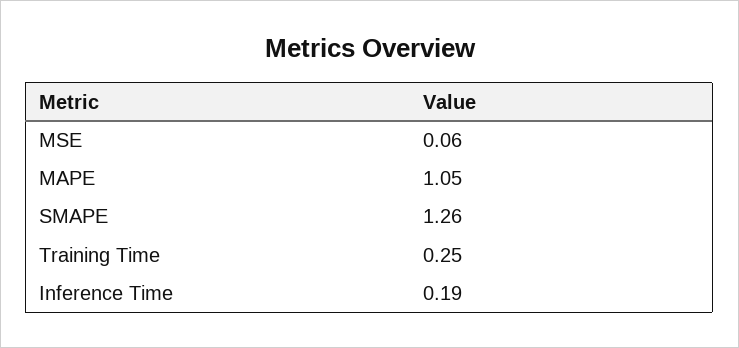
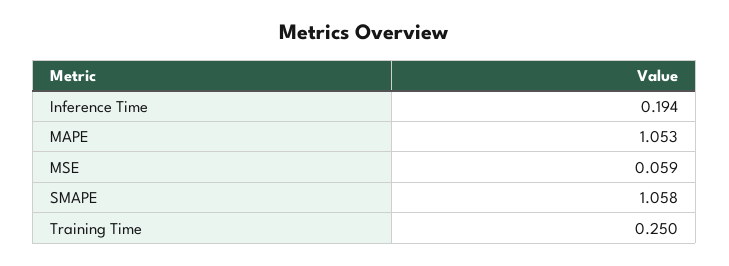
  {
    "MSE": 0.059,
    "MAPE": 1.053,
-   "SMAPE": 1.26,
+   "SMAPE": 1.058,
    "Training Time": 0.25,
    "Inference Time": 0.194
  }

